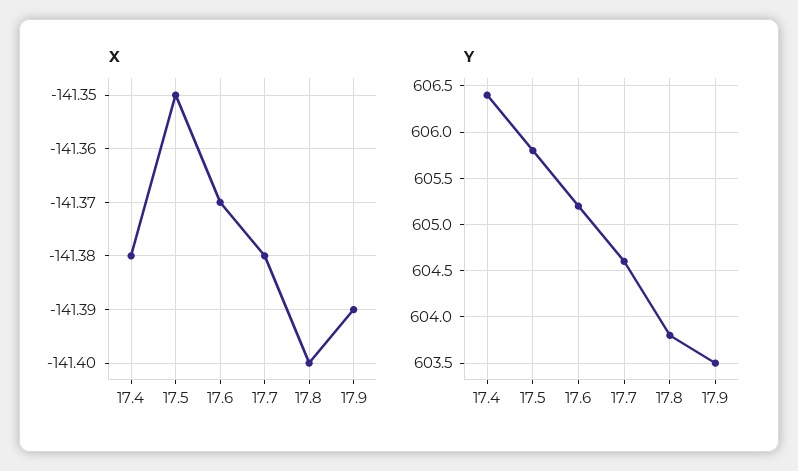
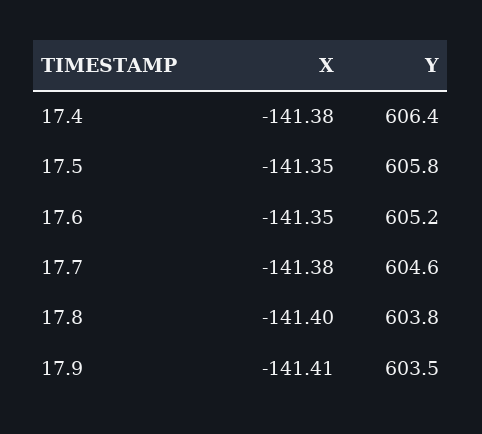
  {
    "X": {
      "17.4": -141.38,
      "17.5": -141.35,
-     "17.6": -141.37,
+     "17.6": -141.35,
      "17.7": -141.38,
      "17.8": -141.4,
-     "17.9": -141.39
+     "17.9": -141.41
    },
    "Y": {
      "17.4": 606.4,
      "17.5": 605.8,
      "17.6": 605.2,
      "17.7": 604.6,
      "17.8": 603.8,
      "17.9": 603.5
    }
  }

